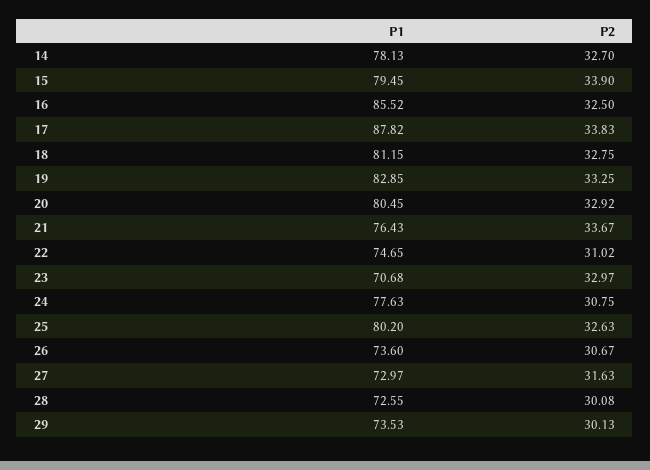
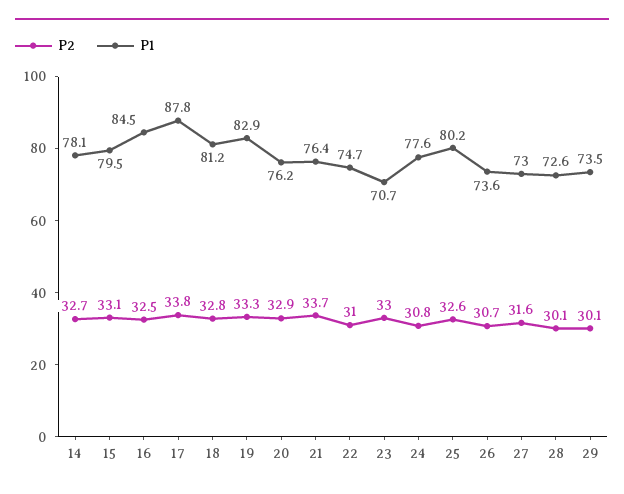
  {
    "P1": {
      "14": 78.13,
      "15": 79.45,
-     "16": 85.52,
+     "16": 84.5,
      "17": 87.82,
      "18": 81.15,
      "19": 82.85,
-     "20": 80.45,
+     "20": 76.2,
      "21": 76.43,
      "22": 74.65,
      "23": 70.68,
      "24": 77.63,
      "25": 80.2,
      "26": 73.6,
      "27": 72.97,
      "28": 72.55,
      "29": 73.53
    },
    "P2": {
      "14": 32.7,
-     "15": 33.9,
+     "15": 33.1,
      "16": 32.5,
      "17": 33.83,
      "18": 32.75,
      "19": 33.25,
      "20": 32.92,
      "21": 33.67,
      "22": 31.02,
      "23": 32.97,
      "24": 30.75,
      "25": 32.63,
      "26": 30.67,
      "27": 31.63,
      "28": 30.08,
      "29": 30.13
    }
  }

